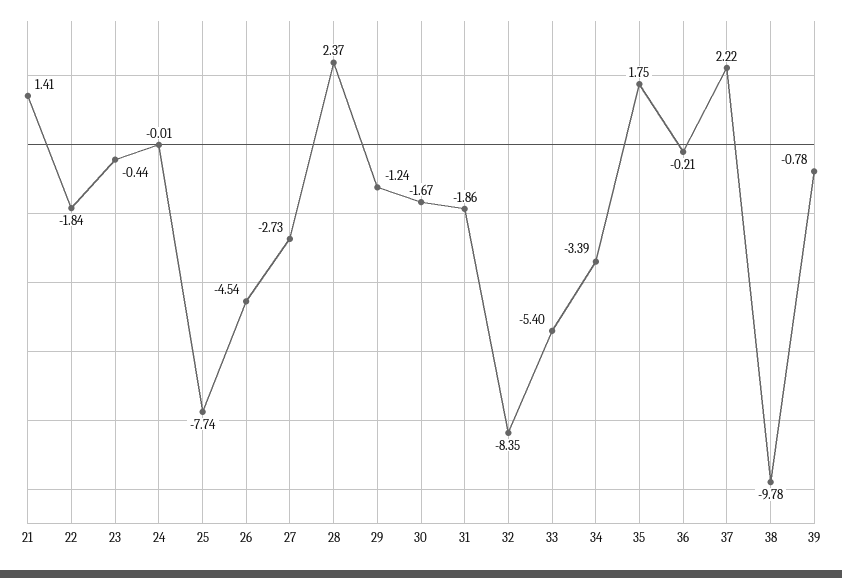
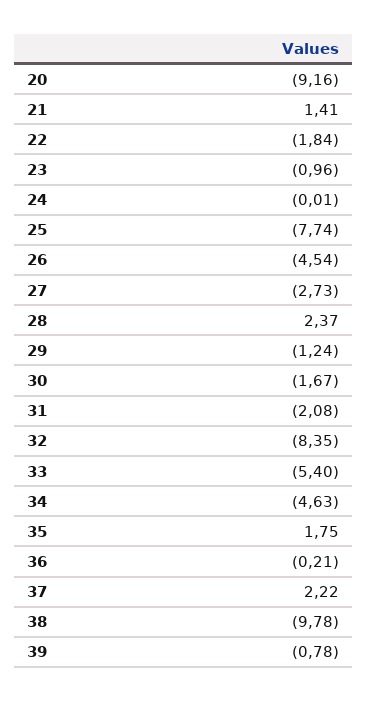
  {
    "21": 1.41,
    "22": -1.84,
-   "23": -0.44,
+   "23": -0.96,
    "24": -0.01,
    "25": -7.74,
    "26": -4.54,
    "27": -2.73,
    "28": 2.37,
    "29": -1.24,
    "30": -1.67,
-   "31": -1.86,
+   "31": -2.08,
    "32": -8.35,
    "33": -5.4,
-   "34": -3.39,
+   "34": -4.63,
    "35": 1.75,
    "36": -0.21,
    "37": 2.22,
    "38": -9.78,
-   "39": -0.78
+   "39": -0.78,
+   "20": -9.16
  }

